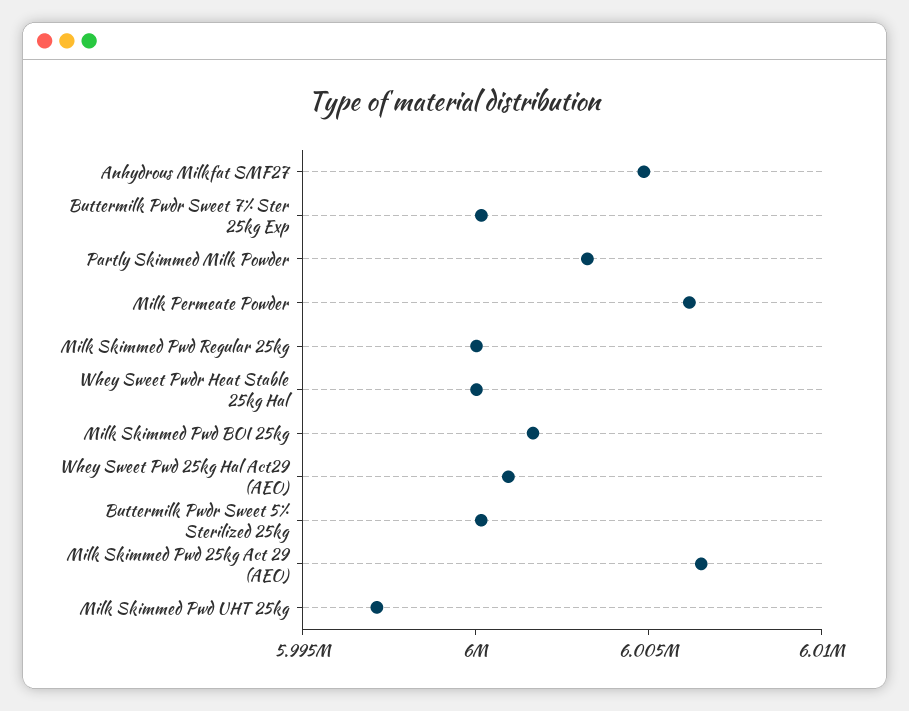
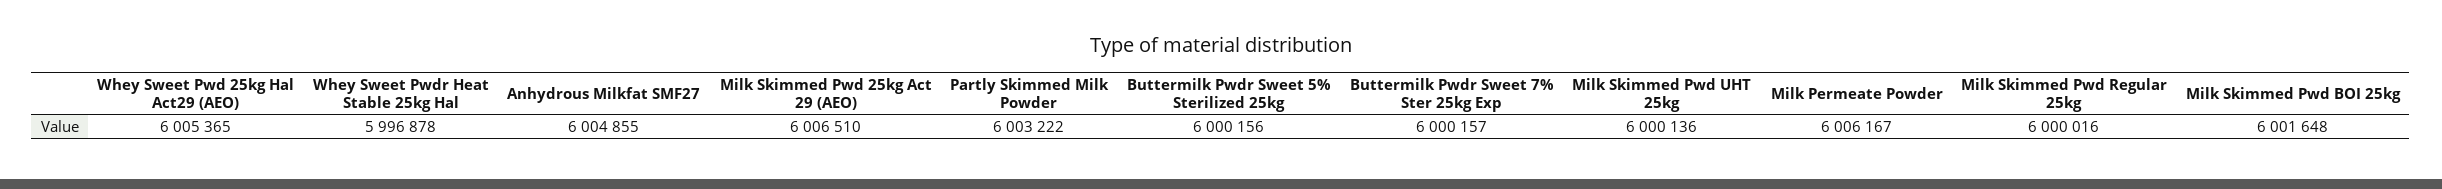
  {
    "Anhydrous Milkfat SMF27": 6004855,
    "Buttermilk Pwdr Sweet 7% Ster 25kg Exp": 6000157,
    "Partly Skimmed Milk Powder": 6003222,
    "Milk Permeate Powder": 6006167,
    "Milk Skimmed Pwd Regular 25kg": 6000016,
-   "Whey Sweet Pwdr Heat Stable 25kg Hal": 6000000,
+   "Whey Sweet Pwdr Heat Stable 25kg Hal": 5996878,
    "Milk Skimmed Pwd BOI 25kg": 6001648,
-   "Whey Sweet Pwd 25kg Hal Act29 (AEO)": 6001000,
+   "Whey Sweet Pwd 25kg Hal Act29 (AEO)": 6005365,
    "Buttermilk Pwdr Sweet 5% Sterilized 25kg": 6000156,
    "Milk Skimmed Pwd 25kg Act 29 (AEO)": 6006510,
-   "Milk Skimmed Pwd UHT 25kg": 5997000
+   "Milk Skimmed Pwd UHT 25kg": 6000136
  }

